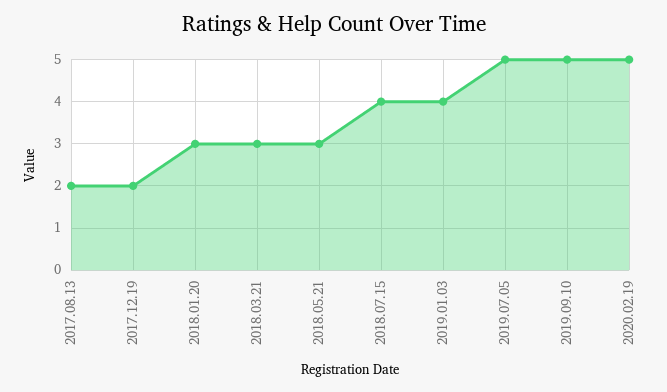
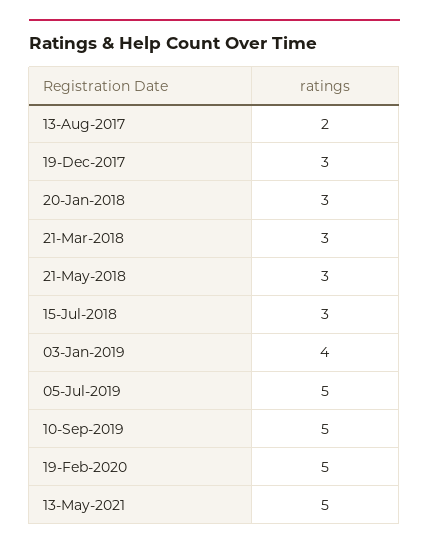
  {
    "2017.08.13": 2,
-   "2017.12.19": 2,
+   "2017.12.19": 3,
    "2018.01.20": 3,
    "2018.03.21": 3,
    "2018.05.21": 3,
-   "2018.07.15": 4,
+   "2018.07.15": 3,
    "2019.01.03": 4,
    "2019.07.05": 5,
    "2019.09.10": 5,
-   "2020.02.19": 5
+   "2020.02.19": 5,
+   "13-May-2021": 5
  }

